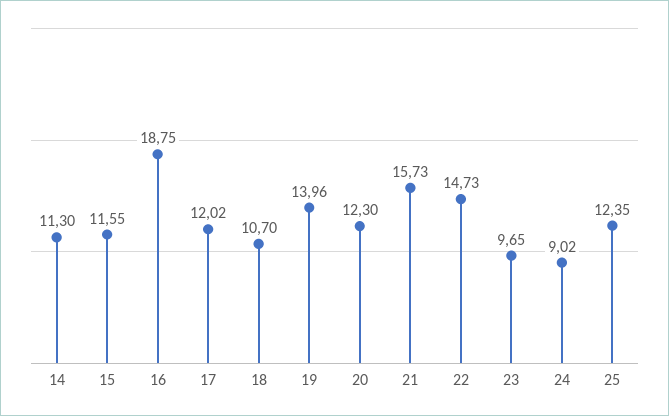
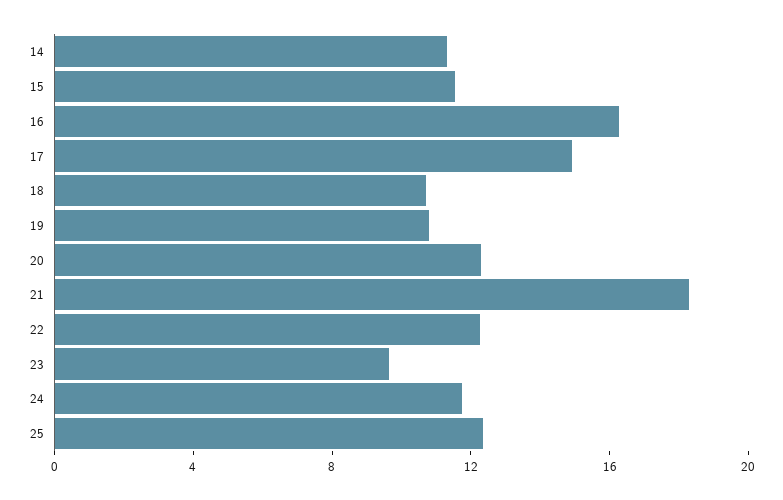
  {
    "14": 11.3,
    "15": 11.55,
-   "16": 18.75,
+   "16": 16,
-   "17": 12.02,
+   "17": 15,
    "18": 10.7,
-   "19": 13.96,
+   "19": 11,
    "20": 12.3,
-   "21": 15.73,
+   "21": 18,
-   "22": 14.73,
+   "22": 12,
    "23": 9.65,
-   "24": 9.02,
+   "24": 12,
    "25": 12.35
  }

